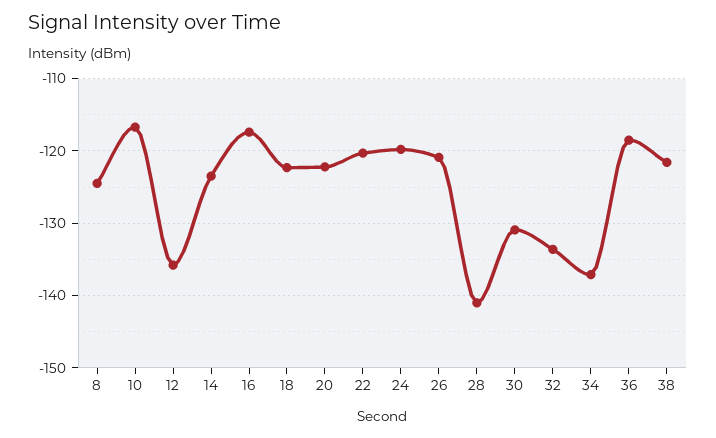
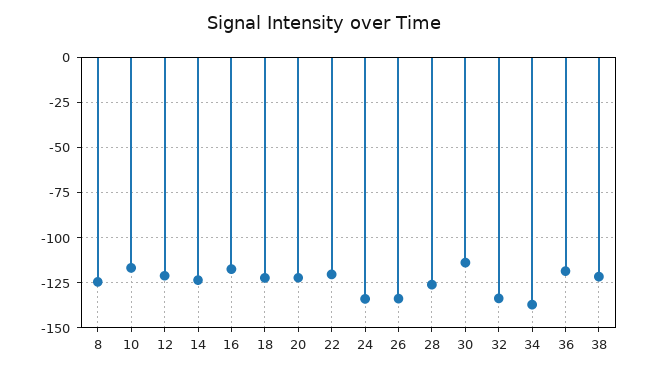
  {
    "8": -125,
    "10": -117,
-   "12": -136,
+   "12": -120,
    "14": -124,
    "16": -117,
    "18": -122,
    "20": -122,
    "22": -120,
-   "24": -120,
+   "24": -135,
-   "26": -121,
+   "26": -135,
-   "28": -141,
+   "28": -125,
-   "30": -131,
+   "30": -115,
    "32": -134,
    "34": -137,
    "36": -119,
    "38": -122
  }

